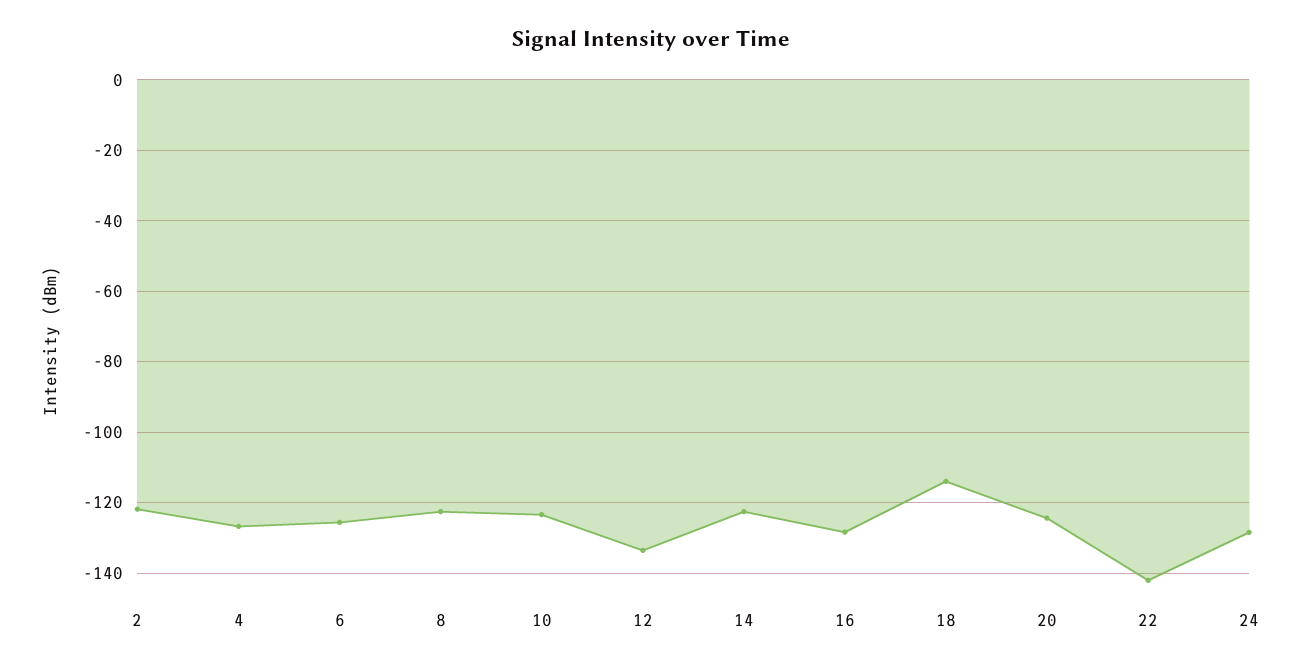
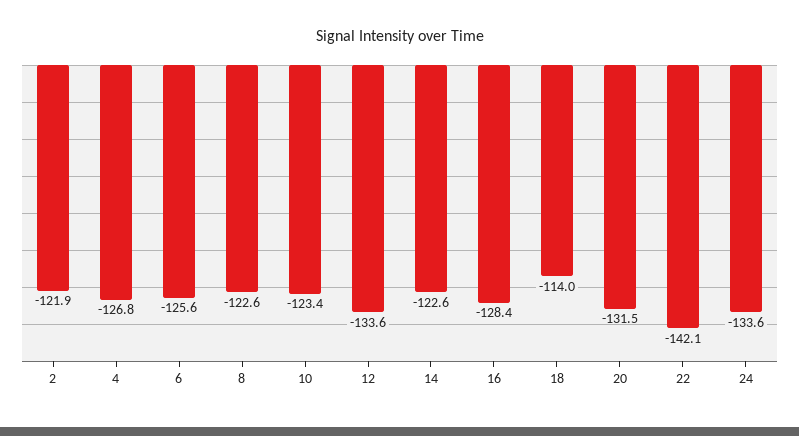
  {
    "2": -121.9,
    "4": -126.8,
    "6": -125.6,
    "8": -122.6,
    "10": -123.4,
    "12": -133.6,
    "14": -122.6,
    "16": -128.4,
    "18": -114,
-   "20": -124,
+   "20": -131.5,
    "22": -142.1,
-   "24": -128
+   "24": -133.6
  }

